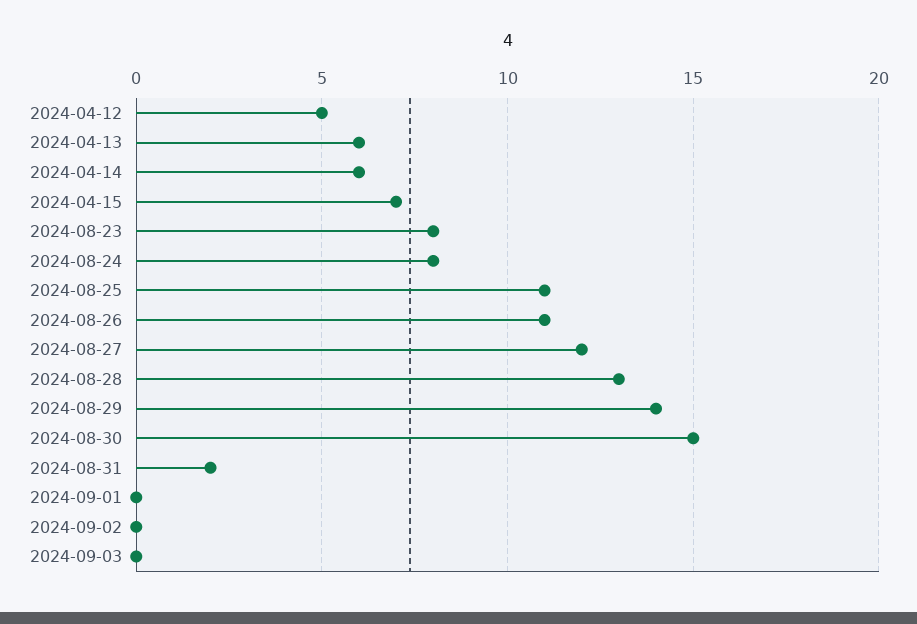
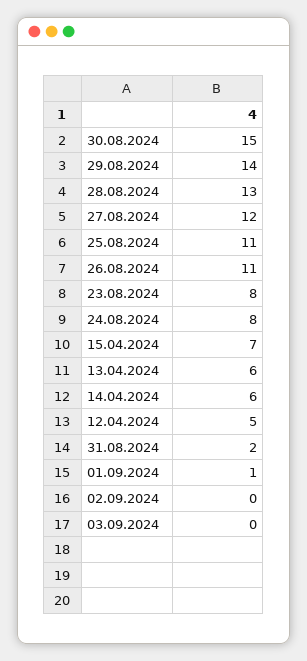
  {
    "2024-04-12": 5,
    "2024-04-13": 6,
    "2024-04-14": 6,
    "2024-04-15": 7,
    "2024-08-23": 8,
    "2024-08-24": 8,
    "2024-08-25": 11,
    "2024-08-26": 11,
    "2024-08-27": 12,
    "2024-08-28": 13,
    "2024-08-29": 14,
    "2024-08-30": 15,
    "2024-08-31": 2,
-   "2024-09-01": 0,
+   "2024-09-01": 1,
    "2024-09-02": 0,
    "2024-09-03": 0
  }

